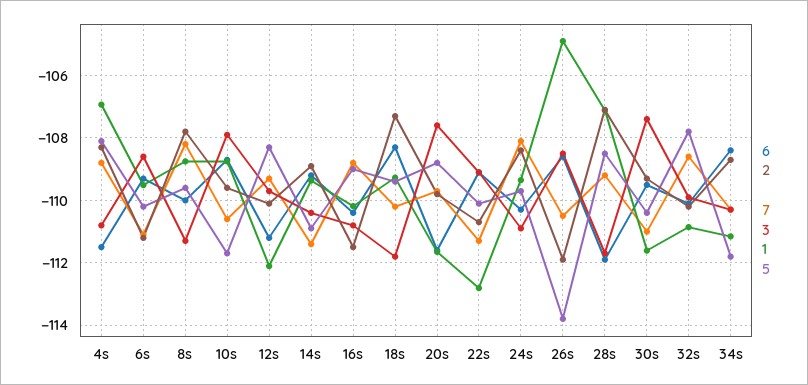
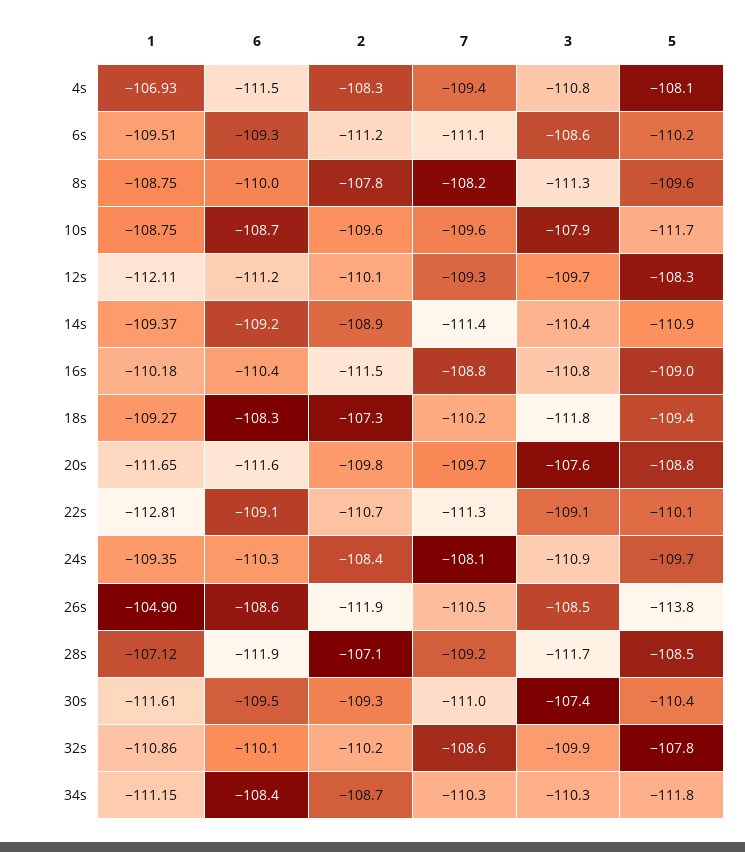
  {
    "6": {
      "4s": -111.5,
      "6s": -109.3,
      "8s": -110,
      "10s": -108.7,
      "12s": -111.2,
      "14s": -109.2,
      "16s": -110.4,
      "18s": -108.3,
      "20s": -111.6,
      "22s": -109.1,
      "24s": -110.3,
      "26s": -108.6,
      "28s": -111.9,
      "30s": -109.5,
      "32s": -110.1,
      "34s": -108.4
    },
    "2": {
      "4s": -108.3,
      "6s": -111.2,
      "8s": -107.8,
      "10s": -109.6,
      "12s": -110.1,
      "14s": -108.9,
      "16s": -111.5,
      "18s": -107.3,
      "20s": -109.8,
      "22s": -110.7,
      "24s": -108.4,
      "26s": -111.9,
      "28s": -107.1,
      "30s": -109.3,
      "32s": -110.2,
      "34s": -108.7
    },
    "7": {
-     "4s": -108.8,
+     "4s": -109.4,
      "6s": -111.1,
      "8s": -108.2,
-     "10s": -110.6,
+     "10s": -109.6,
      "12s": -109.3,
      "14s": -111.4,
      "16s": -108.8,
      "18s": -110.2,
      "20s": -109.7,
      "22s": -111.3,
      "24s": -108.1,
      "26s": -110.5,
      "28s": -109.2,
      "30s": -111,
      "32s": -108.6,
      "34s": -110.3
    },
    "3": {
      "4s": -110.8,
      "6s": -108.6,
      "8s": -111.3,
      "10s": -107.9,
      "12s": -109.7,
      "14s": -110.4,
      "16s": -110.8,
      "18s": -111.8,
      "20s": -107.6,
      "22s": -109.1,
      "24s": -110.9,
      "26s": -108.5,
      "28s": -111.7,
      "30s": -107.4,
      "32s": -109.9,
      "34s": -110.3
    },
    "1": {
      "4s": -106.93,
      "6s": -109.51,
      "8s": -108.75,
      "10s": -108.75,
      "12s": -112.11,
      "14s": -109.37,
      "16s": -110.18,
      "18s": -109.27,
      "20s": -111.65,
      "22s": -112.81,
      "24s": -109.35,
      "26s": -104.9,
      "28s": -107.12,
      "30s": -111.61,
      "32s": -110.86,
      "34s": -111.15
    },
    "5": {
      "4s": -108.1,
      "6s": -110.2,
      "8s": -109.6,
      "10s": -111.7,
      "12s": -108.3,
      "14s": -110.9,
      "16s": -109,
      "18s": -109.4,
      "20s": -108.8,
      "22s": -110.1,
      "24s": -109.7,
      "26s": -113.8,
      "28s": -108.5,
      "30s": -110.4,
      "32s": -107.8,
      "34s": -111.8
    }
  }

